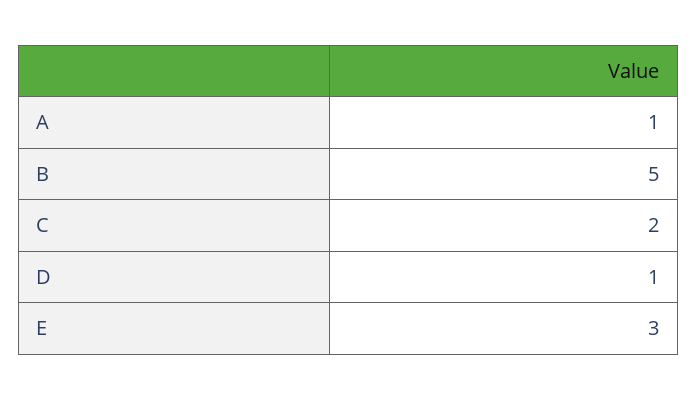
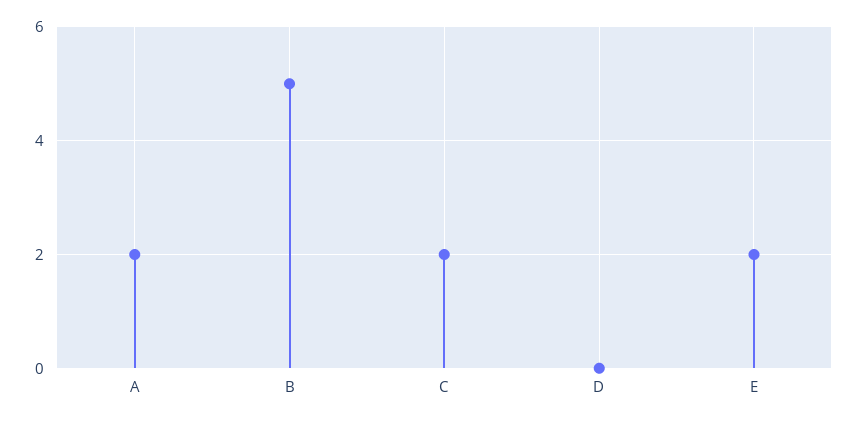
  {
-   "A": 1,
+   "A": 2,
    "B": 5,
    "C": 2,
-   "D": 1,
+   "D": 0,
-   "E": 3
+   "E": 2
  }

